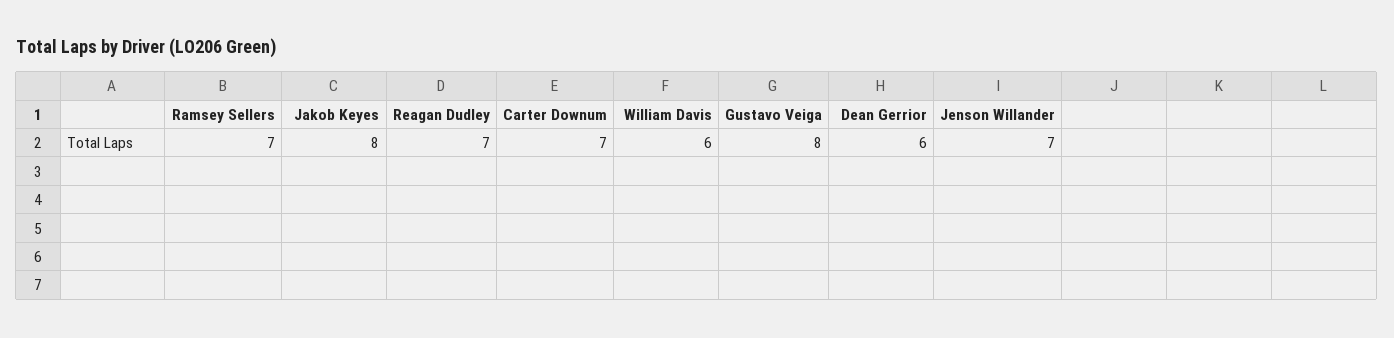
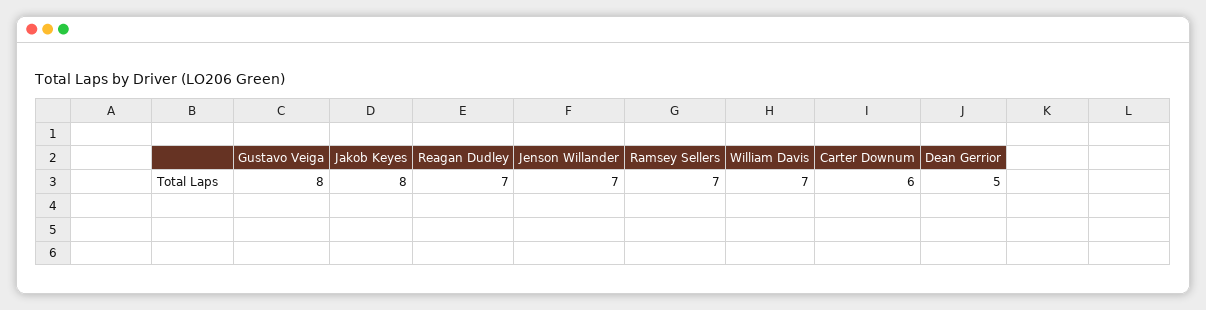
  {
    "Ramsey Sellers": 7,
    "Jakob Keyes": 8,
    "Reagan Dudley": 7,
-   "Carter Downum": 7,
+   "Carter Downum": 6,
-   "William Davis": 6,
+   "William Davis": 7,
    "Gustavo Veiga": 8,
-   "Dean Gerrior": 6,
+   "Dean Gerrior": 5,
    "Jenson Willander": 7
  }

